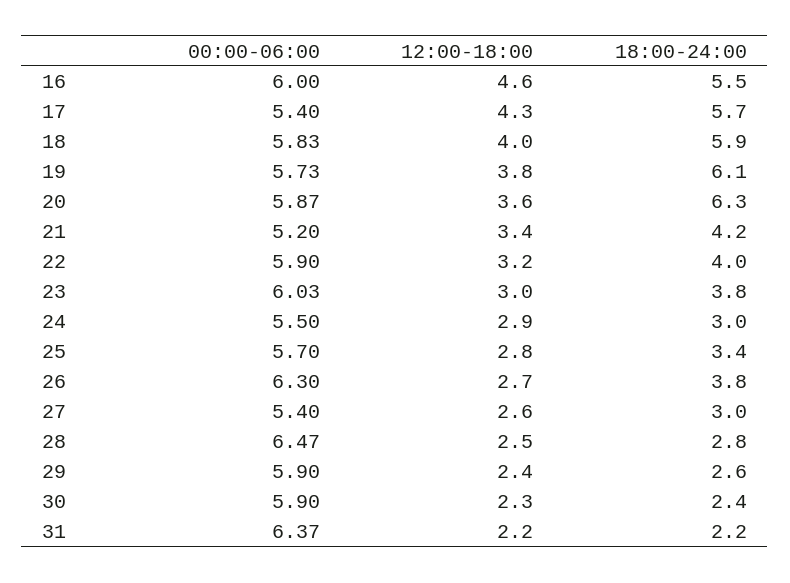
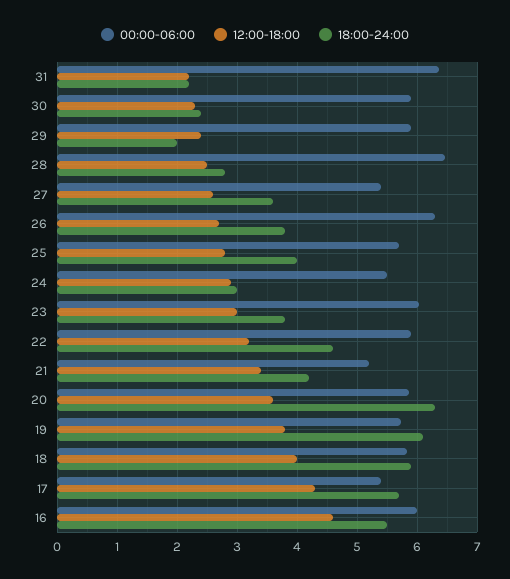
  {
    "00:00-06:00": {
      "16": 6,
      "17": 5.4,
      "18": 5.83,
      "19": 5.73,
      "20": 5.87,
      "21": 5.2,
      "22": 5.9,
      "23": 6.03,
      "24": 5.5,
      "25": 5.7,
      "26": 6.3,
      "27": 5.4,
      "28": 6.47,
      "29": 5.9,
      "30": 5.9,
      "31": 6.37
    },
    "12:00-18:00": {
      "16": 4.6,
      "17": 4.3,
      "18": 4,
      "19": 3.8,
      "20": 3.6,
      "21": 3.4,
      "22": 3.2,
      "23": 3,
      "24": 2.9,
      "25": 2.8,
      "26": 2.7,
      "27": 2.6,
      "28": 2.5,
      "29": 2.4,
      "30": 2.3,
      "31": 2.2
    },
    "18:00-24:00": {
      "16": 5.5,
      "17": 5.7,
      "18": 5.9,
      "19": 6.1,
      "20": 6.3,
      "21": 4.2,
-     "22": 4,
+     "22": 4.6,
      "23": 3.8,
      "24": 3,
-     "25": 3.4,
+     "25": 4,
      "26": 3.8,
-     "27": 3,
+     "27": 3.6,
      "28": 2.8,
-     "29": 2.6,
+     "29": 2,
      "30": 2.4,
      "31": 2.2
    }
  }

